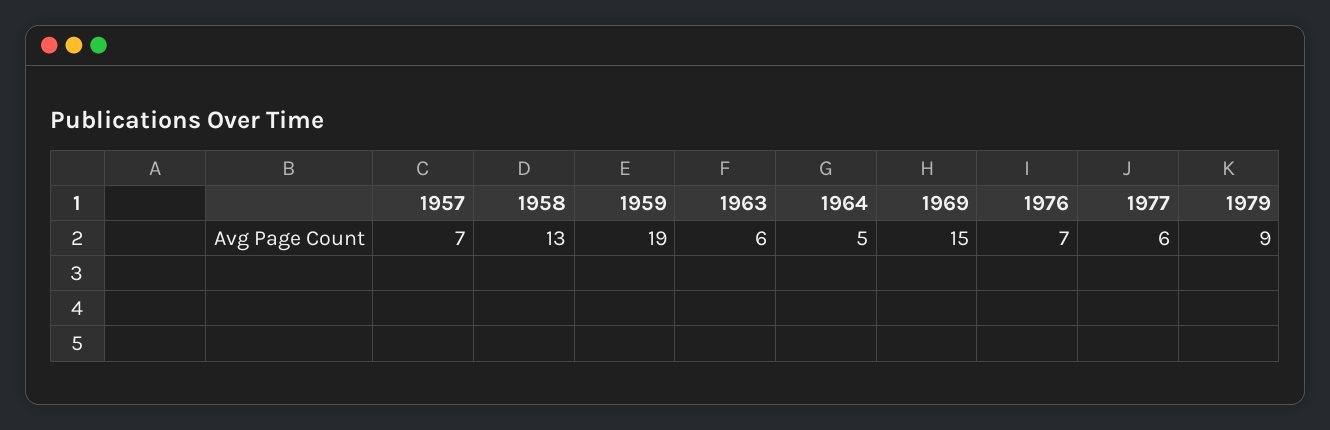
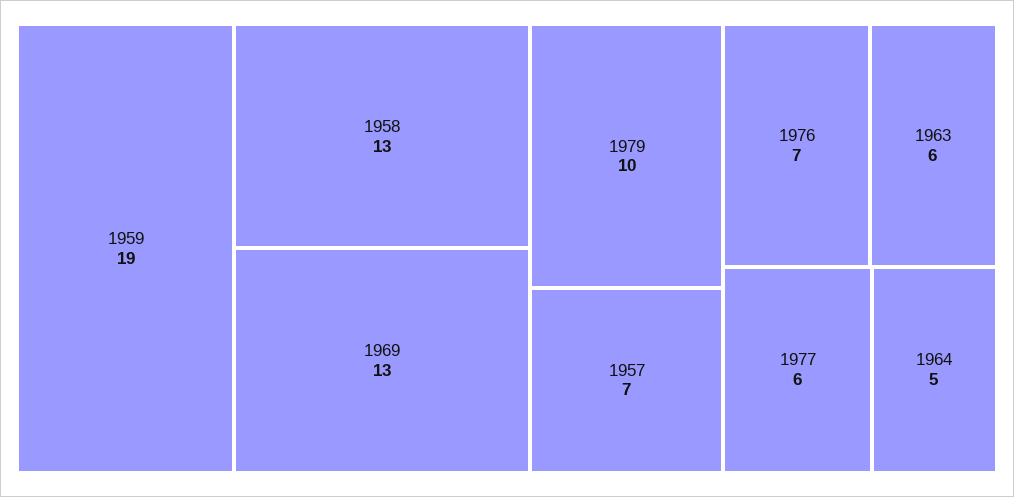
  {
    "1957": 7,
    "1958": 13,
    "1959": 19,
    "1963": 6,
    "1964": 5,
-   "1969": 15,
+   "1969": 13,
    "1976": 7,
    "1977": 6,
-   "1979": 9
+   "1979": 10
  }

